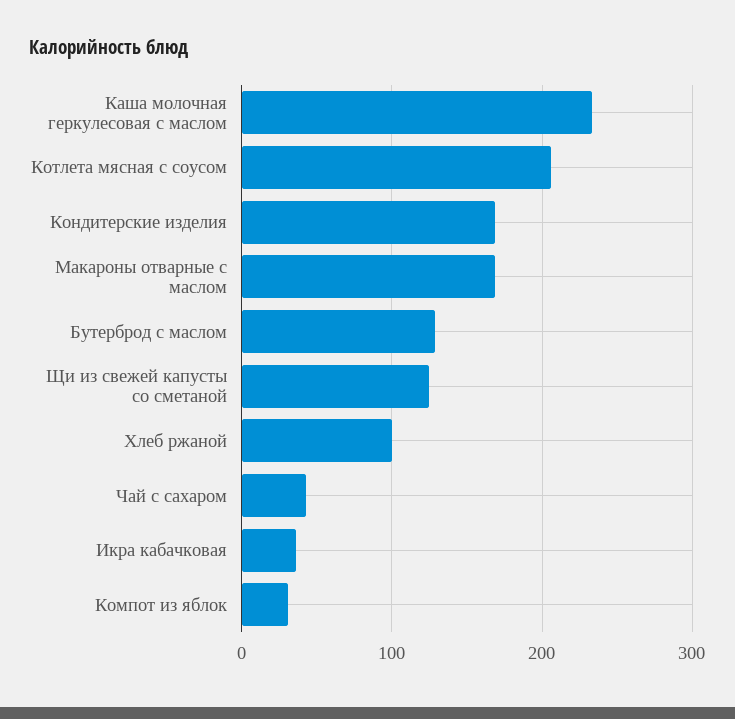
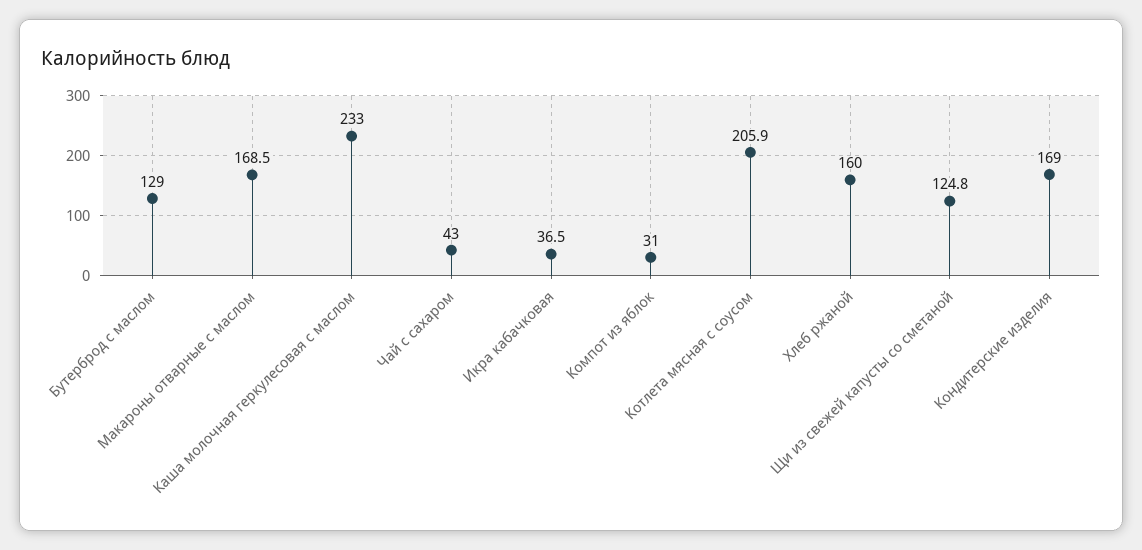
  {
    "Каша молочная геркулесовая с маслом": 233,
    "Котлета мясная с соусом": 205.9,
    "Кондитерские изделия": 169,
    "Макароны отварные с маслом": 168.5,
    "Бутерброд с маслом": 129,
    "Щи из свежей капусты со сметаной": 124.8,
-   "Хлеб ржаной": 100,
+   "Хлеб ржаной": 160,
    "Чай с сахаром": 43,
    "Икра кабачковая": 36.5,
    "Компот из яблок": 31
  }

